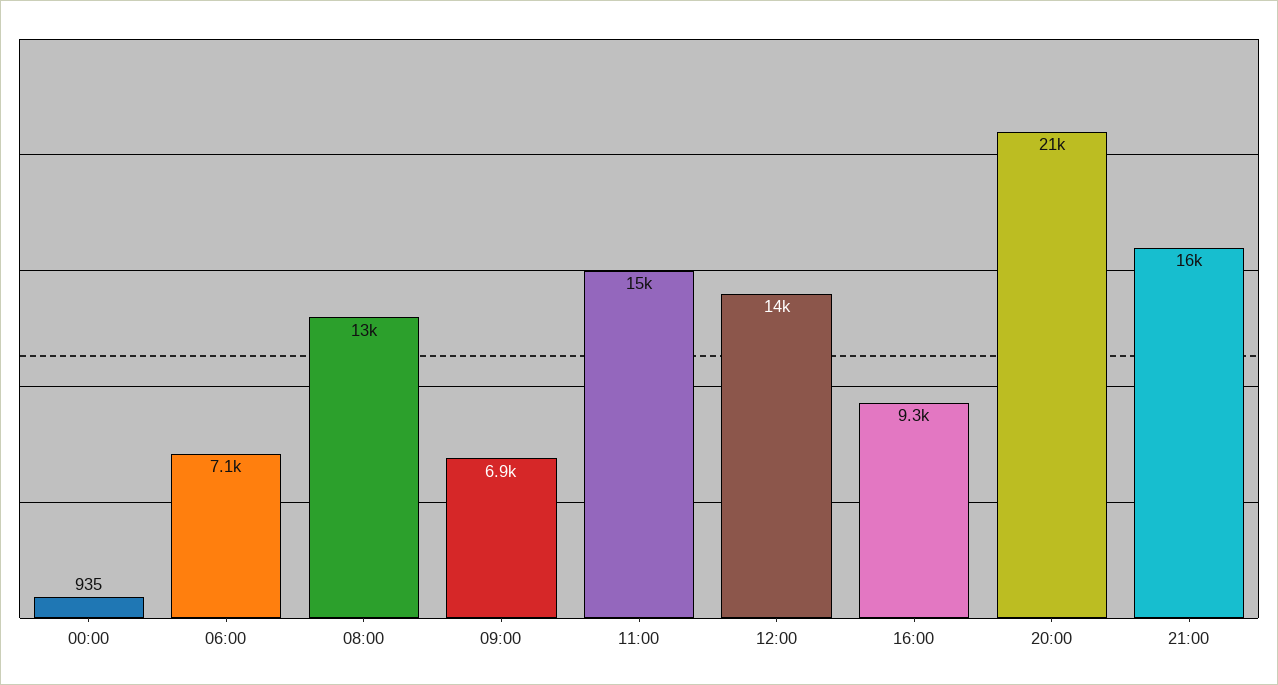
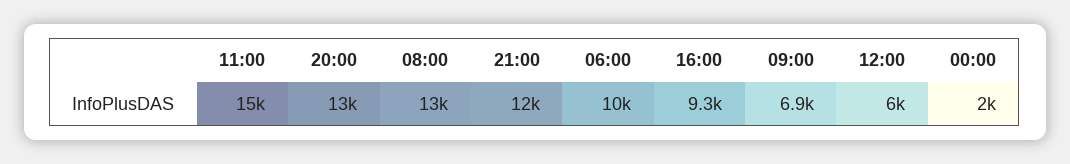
  {
-   "00:00": 935,
+   "00:00": 2000,
-   "06:00": 7100,
+   "06:00": 10000,
    "08:00": 13000,
    "09:00": 6900,
    "11:00": 15000,
-   "12:00": 14000,
+   "12:00": 6000,
    "16:00": 9300,
-   "20:00": 21000,
+   "20:00": 13000,
-   "21:00": 16000
+   "21:00": 12000
  }

